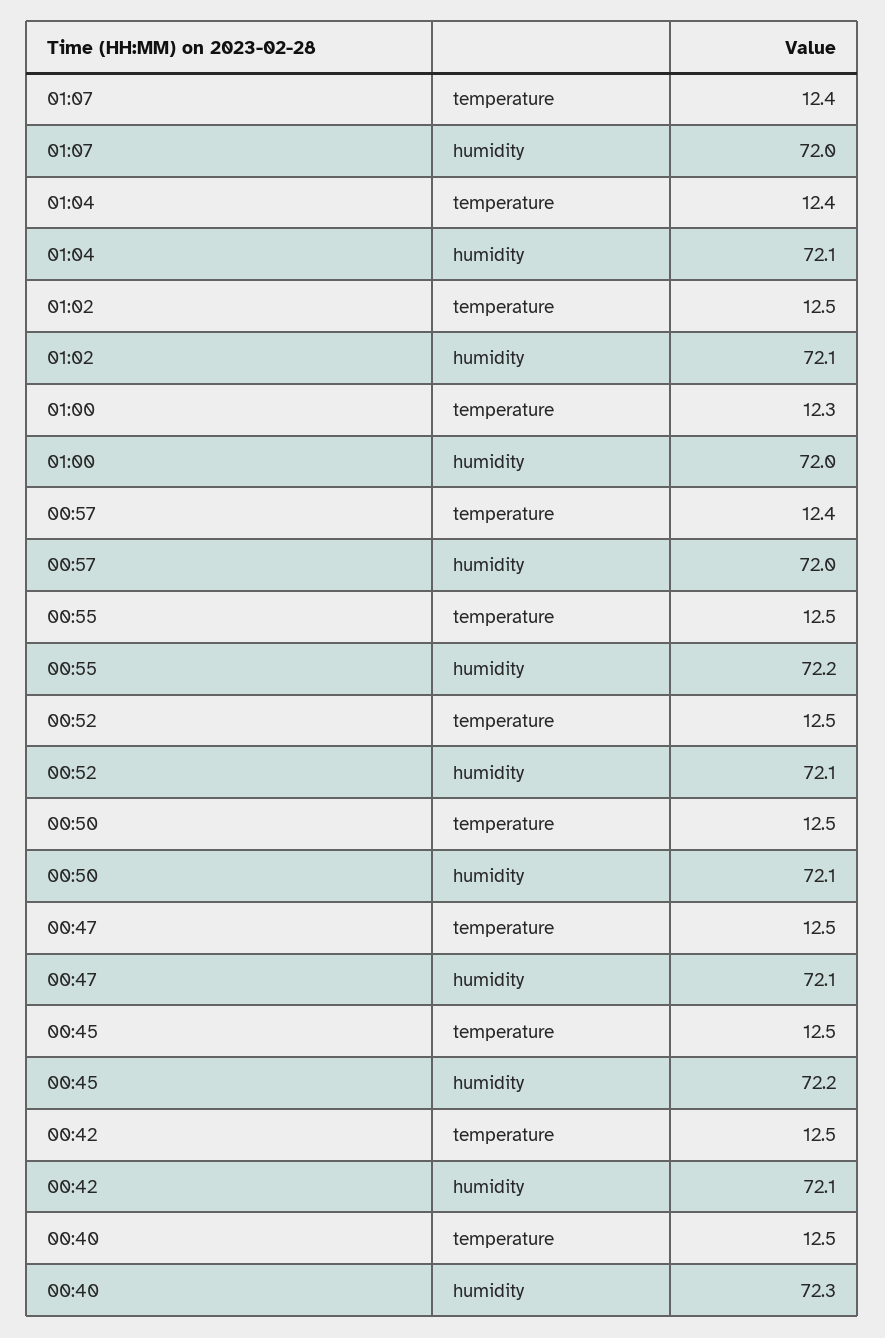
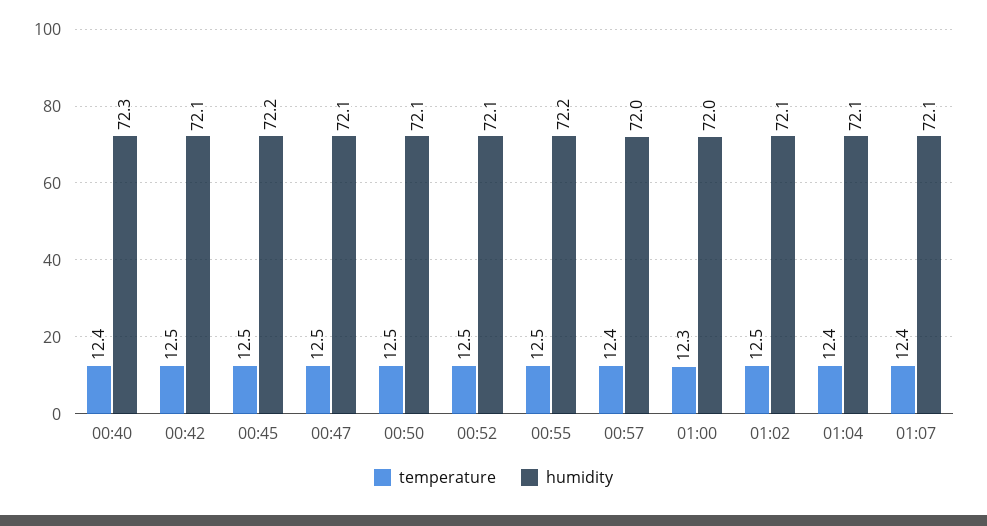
  {
    "temperature": {
      "01:07": 12.4,
      "01:04": 12.4,
      "01:02": 12.5,
      "01:00": 12.3,
      "00:57": 12.4,
      "00:55": 12.5,
      "00:52": 12.5,
      "00:50": 12.5,
      "00:47": 12.5,
      "00:45": 12.5,
      "00:42": 12.5,
-     "00:40": 12.5
+     "00:40": 12.4
    },
    "humidity": {
-     "01:07": 72,
+     "01:07": 72.1,
      "01:04": 72.1,
      "01:02": 72.1,
      "01:00": 72,
      "00:57": 72,
      "00:55": 72.2,
      "00:52": 72.1,
      "00:50": 72.1,
      "00:47": 72.1,
      "00:45": 72.2,
      "00:42": 72.1,
      "00:40": 72.3
    }
  }

